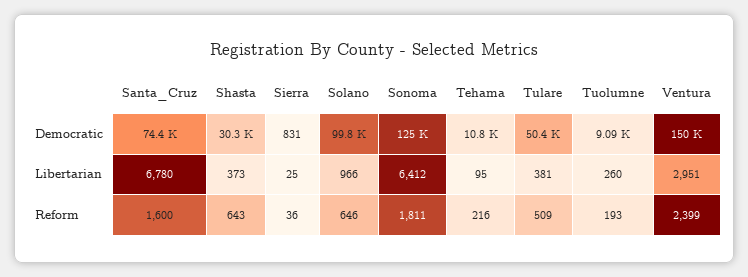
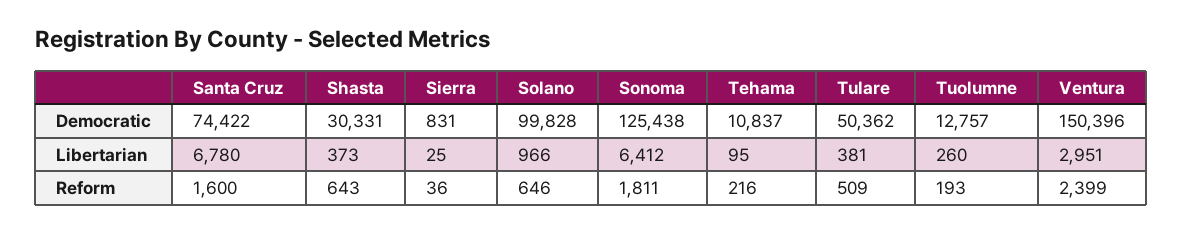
  {
    "Santa_Cruz": {
      "Democratic": 74422,
      "Libertarian": 6780,
      "Reform": 1600
    },
    "Shasta": {
      "Democratic": 30331,
      "Libertarian": 373,
      "Reform": 643
    },
    "Sierra": {
      "Democratic": 831,
      "Libertarian": 25,
      "Reform": 36
    },
    "Solano": {
      "Democratic": 99828,
      "Libertarian": 966,
      "Reform": 646
    },
    "Sonoma": {
      "Democratic": 125438,
      "Libertarian": 6412,
      "Reform": 1811
    },
    "Tehama": {
      "Democratic": 10837,
      "Libertarian": 95,
      "Reform": 216
    },
    "Tulare": {
      "Democratic": 50362,
      "Libertarian": 381,
      "Reform": 509
    },
    "Tuolumne": {
-     "Democratic": 9090,
+     "Democratic": 12757,
      "Libertarian": 260,
      "Reform": 193
    },
    "Ventura": {
      "Democratic": 150396,
      "Libertarian": 2951,
      "Reform": 2399
    }
  }

